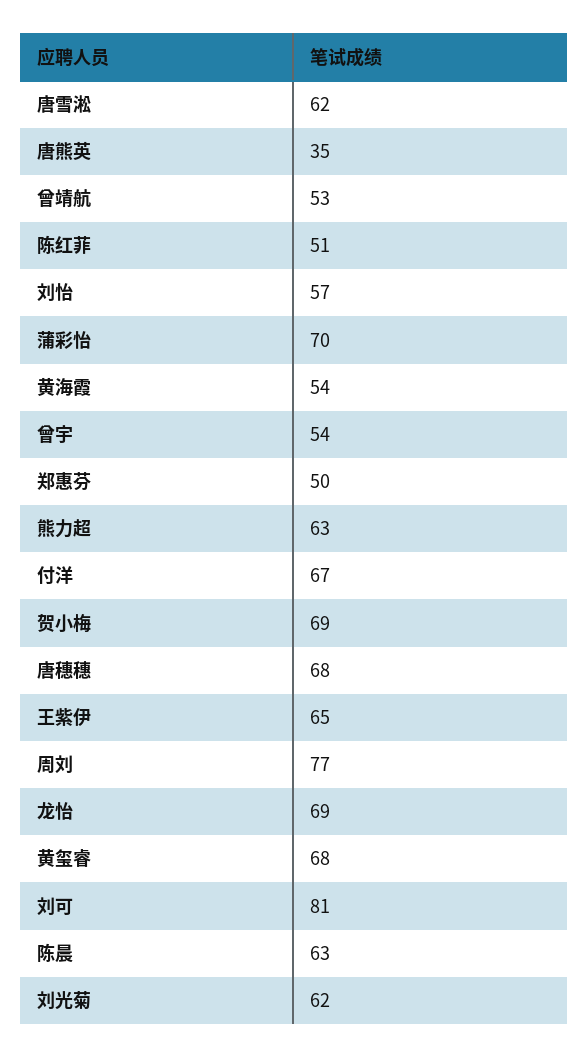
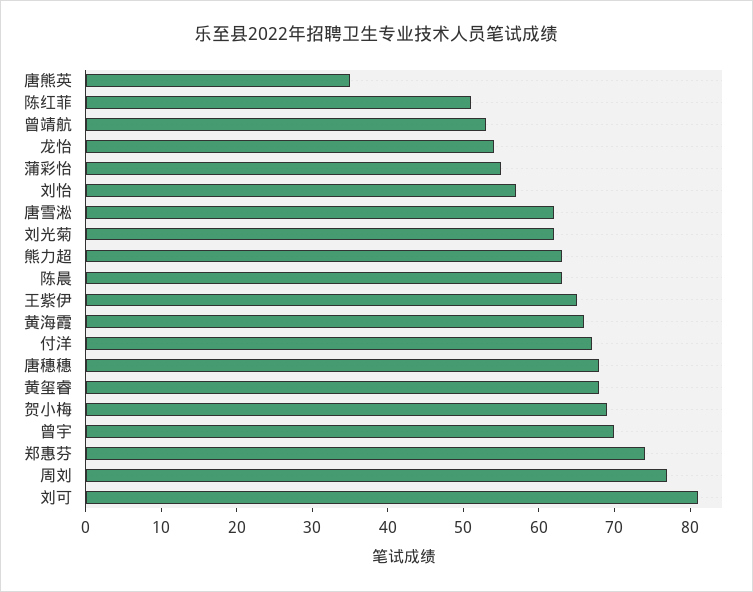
  {
    "唐雪淞": 62,
    "唐熊英": 35,
    "曾靖航": 53,
    "陈红菲": 51,
    "刘怡": 57,
-   "蒲彩怡": 70,
+   "蒲彩怡": 55,
-   "黄海霞": 54,
+   "黄海霞": 65,
-   "曾宇": 54,
+   "曾宇": 70,
-   "郑惠芬": 50,
+   "郑惠芬": 75,
    "熊力超": 63,
    "付洋": 67,
    "贺小梅": 69,
    "唐穗穗": 68,
    "王紫伊": 65,
    "周刘": 77,
-   "龙怡": 69,
+   "龙怡": 55,
    "黄玺睿": 68,
    "刘可": 81,
    "陈晨": 63,
    "刘光菊": 62
  }

